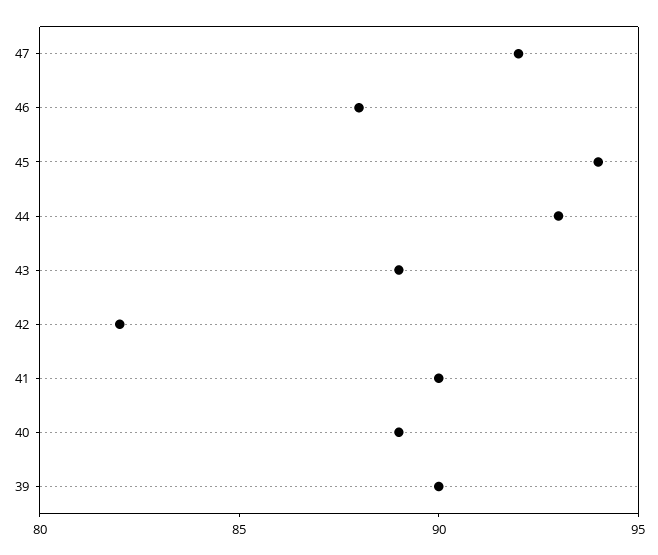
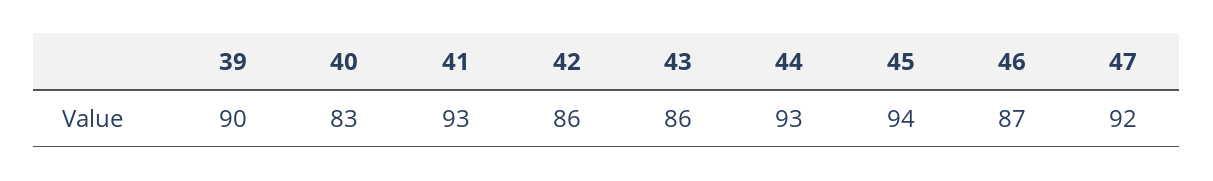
  {
    "47": 92,
-   "46": 88,
+   "46": 87,
    "45": 94,
    "44": 93,
-   "43": 89,
+   "43": 86,
-   "42": 82,
+   "42": 86,
-   "41": 90,
+   "41": 93,
-   "40": 89,
+   "40": 83,
    "39": 90
  }

